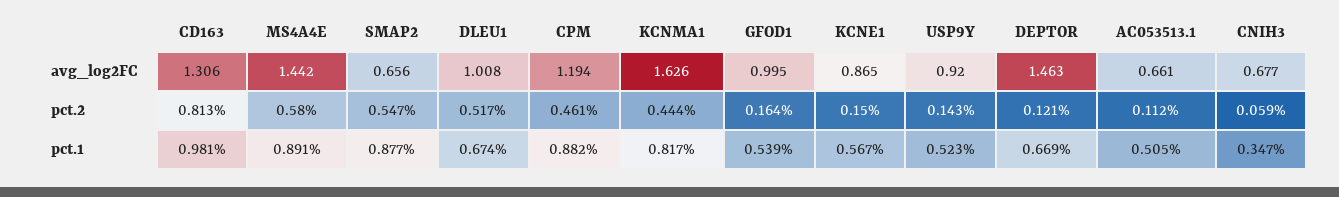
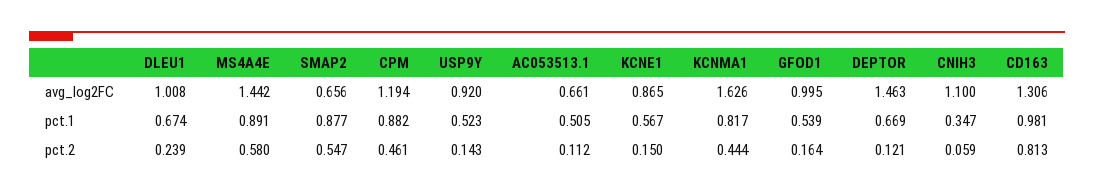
  {
    "CD163": {
      "avg_log2FC": 1.306,
      "pct.2": 0.813,
      "pct.1": 0.981
    },
    "MS4A4E": {
      "avg_log2FC": 1.442,
      "pct.2": 0.58,
      "pct.1": 0.891
    },
    "SMAP2": {
      "avg_log2FC": 0.656,
      "pct.2": 0.547,
      "pct.1": 0.877
    },
    "DLEU1": {
      "avg_log2FC": 1.008,
-     "pct.2": 0.517,
+     "pct.2": 0.239,
      "pct.1": 0.674
    },
    "CPM": {
      "avg_log2FC": 1.194,
      "pct.2": 0.461,
      "pct.1": 0.882
    },
    "KCNMA1": {
      "avg_log2FC": 1.626,
      "pct.2": 0.444,
      "pct.1": 0.817
    },
    "GFOD1": {
      "avg_log2FC": 0.995,
      "pct.2": 0.164,
      "pct.1": 0.539
    },
    "KCNE1": {
      "avg_log2FC": 0.865,
      "pct.2": 0.15,
      "pct.1": 0.567
    },
    "USP9Y": {
      "avg_log2FC": 0.92,
      "pct.2": 0.143,
      "pct.1": 0.523
    },
    "DEPTOR": {
      "avg_log2FC": 1.463,
      "pct.2": 0.121,
      "pct.1": 0.669
    },
    "AC053513.1": {
      "avg_log2FC": 0.661,
      "pct.2": 0.112,
      "pct.1": 0.505
    },
    "CNIH3": {
-     "avg_log2FC": 0.677,
+     "avg_log2FC": 1.1,
      "pct.2": 0.059,
      "pct.1": 0.347
    }
  }

